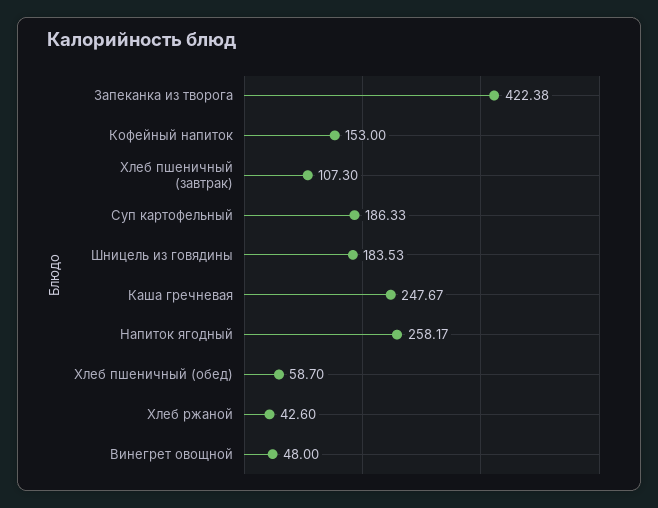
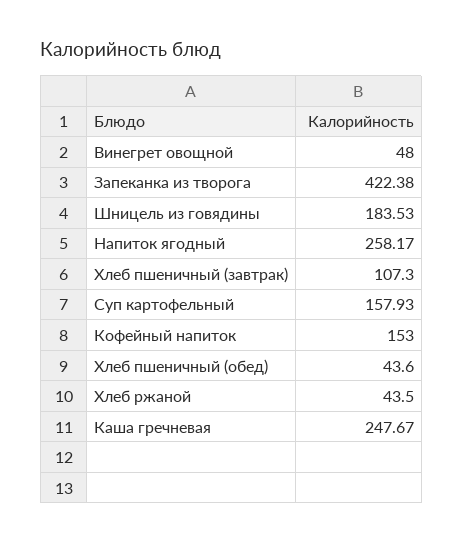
  {
    "Запеканка из творога": 422.38,
    "Кофейный напиток": 153,
    "Хлеб пшеничный (завтрак)": 107.3,
-   "Суп картофельный": 186.33,
+   "Суп картофельный": 157.93,
    "Шницель из говядины": 183.53,
    "Каша гречневая": 247.67,
    "Напиток ягодный": 258.17,
-   "Хлеб пшеничный (обед)": 58.7,
+   "Хлеб пшеничный (обед)": 43.6,
-   "Хлеб ржаной": 42.6,
+   "Хлеб ржаной": 43.5,
    "Винегрет овощной": 48
  }

